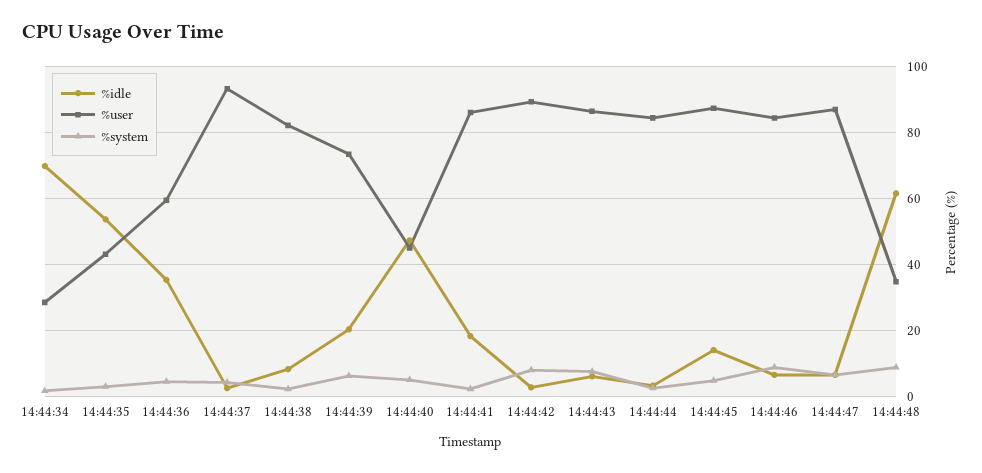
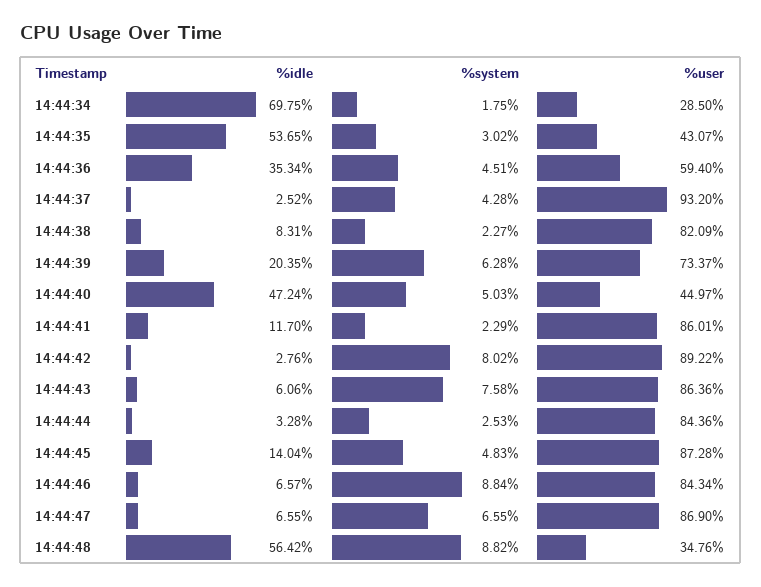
  {
    "%idle": {
      "14:44:34": 69.75,
      "14:44:35": 53.65,
      "14:44:36": 35.34,
      "14:44:37": 2.52,
      "14:44:38": 8.31,
      "14:44:39": 20.35,
      "14:44:40": 47.24,
-     "14:44:41": 18,
+     "14:44:41": 11.7,
      "14:44:42": 2.76,
      "14:44:43": 6.06,
      "14:44:44": 3.28,
      "14:44:45": 14.04,
      "14:44:46": 6.57,
      "14:44:47": 6.55,
-     "14:44:48": 62
+     "14:44:48": 56.42
    },
    "%user": {
      "14:44:34": 28.5,
      "14:44:35": 43.07,
      "14:44:36": 59.4,
      "14:44:37": 93.2,
      "14:44:38": 82.09,
      "14:44:39": 73.37,
      "14:44:40": 44.97,
      "14:44:41": 86.01,
      "14:44:42": 89.22,
      "14:44:43": 86.36,
      "14:44:44": 84.36,
      "14:44:45": 87.28,
      "14:44:46": 84.34,
      "14:44:47": 86.9,
      "14:44:48": 34.76
    },
    "%system": {
      "14:44:34": 1.75,
      "14:44:35": 3.02,
      "14:44:36": 4.51,
      "14:44:37": 4.28,
      "14:44:38": 2.27,
      "14:44:39": 6.28,
      "14:44:40": 5.03,
      "14:44:41": 2.29,
      "14:44:42": 8.02,
      "14:44:43": 7.58,
      "14:44:44": 2.53,
      "14:44:45": 4.83,
      "14:44:46": 8.84,
      "14:44:47": 6.55,
      "14:44:48": 8.82
    }
  }

